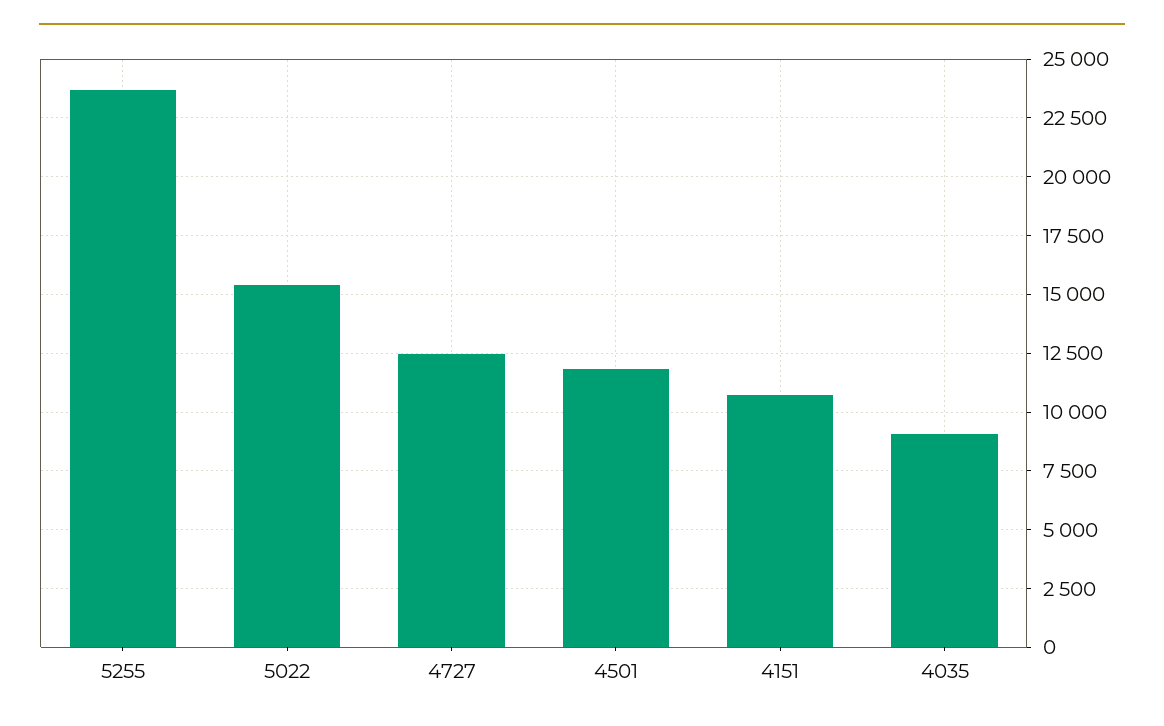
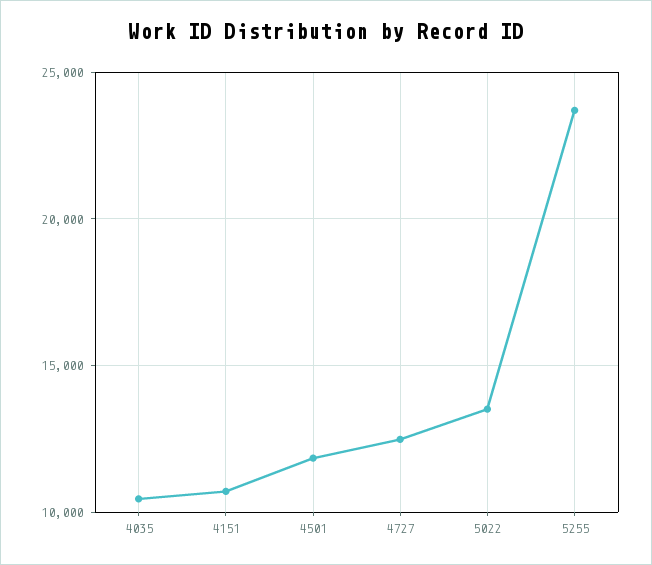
  {
    "5255": 23500,
-   "5022": 15500,
+   "5022": 13500,
    "4727": 12500,
    "4501": 12000,
    "4151": 10500,
-   "4035": 9000
+   "4035": 10500
  }

